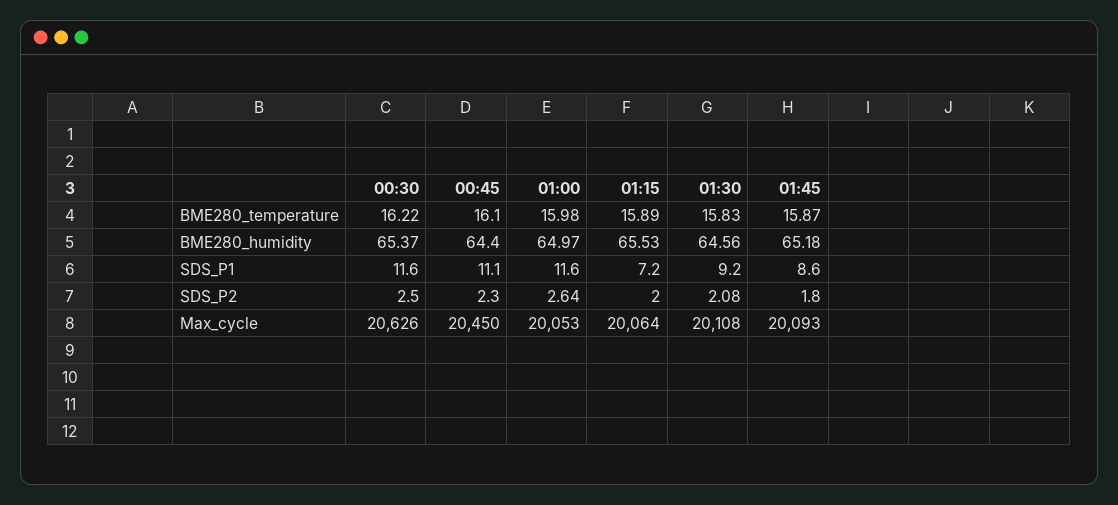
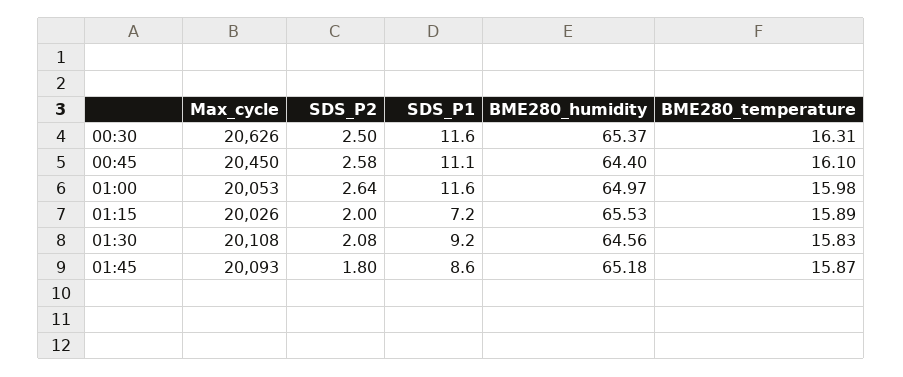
  {
    "00:30": {
-     "BME280_temperature": 16.22,
+     "BME280_temperature": 16.31,
      "BME280_humidity": 65.37,
      "SDS_P1": 11.6,
      "SDS_P2": 2.5,
      "Max_cycle": 20626
    },
    "00:45": {
      "BME280_temperature": 16.1,
      "BME280_humidity": 64.4,
      "SDS_P1": 11.1,
-     "SDS_P2": 2.3,
+     "SDS_P2": 2.58,
      "Max_cycle": 20450
    },
    "01:00": {
      "BME280_temperature": 15.98,
      "BME280_humidity": 64.97,
      "SDS_P1": 11.6,
      "SDS_P2": 2.64,
      "Max_cycle": 20053
    },
    "01:15": {
      "BME280_temperature": 15.89,
      "BME280_humidity": 65.53,
      "SDS_P1": 7.2,
      "SDS_P2": 2,
-     "Max_cycle": 20064
+     "Max_cycle": 20026
    },
    "01:30": {
      "BME280_temperature": 15.83,
      "BME280_humidity": 64.56,
      "SDS_P1": 9.2,
      "SDS_P2": 2.08,
      "Max_cycle": 20108
    },
    "01:45": {
      "BME280_temperature": 15.87,
      "BME280_humidity": 65.18,
      "SDS_P1": 8.6,
      "SDS_P2": 1.8,
      "Max_cycle": 20093
    }
  }

